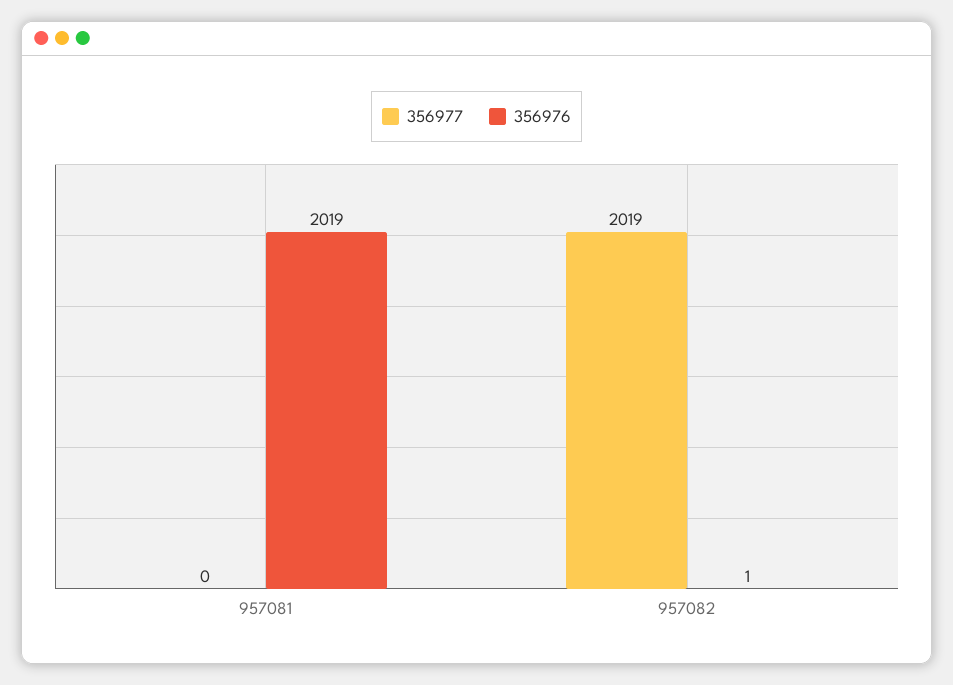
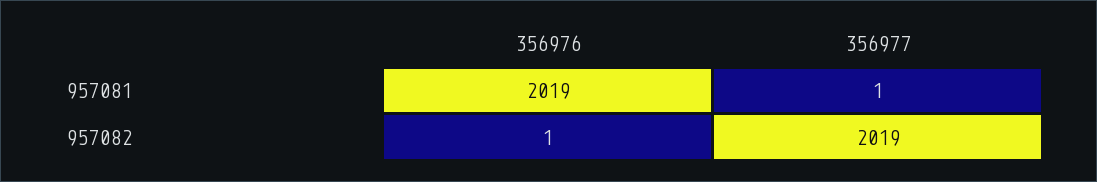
  {
    "356977": {
-     "957081": 0,
+     "957081": 1,
      "957082": 2019
    },
    "356976": {
      "957081": 2019,
      "957082": 1
    }
  }

